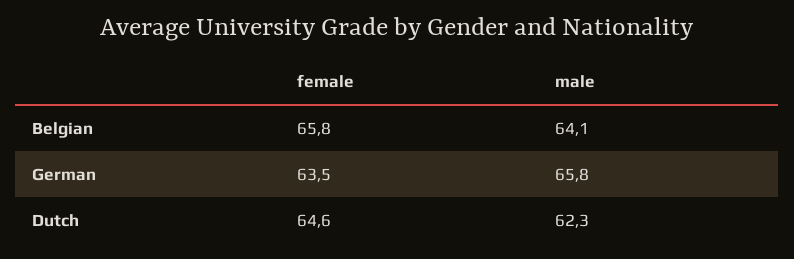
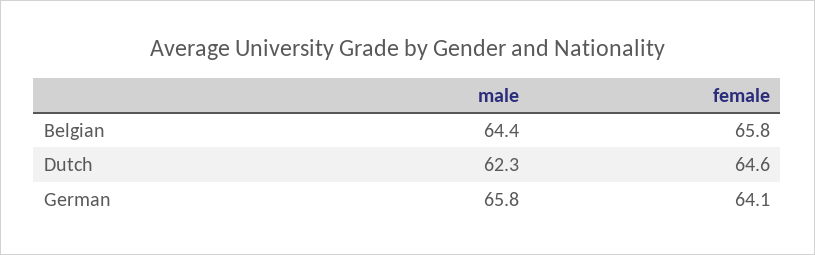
  {
    "female": {
      "Belgian": 65.8,
-     "German": 63.5,
+     "German": 64.1,
      "Dutch": 64.6
    },
    "male": {
-     "Belgian": 64.1,
+     "Belgian": 64.4,
      "German": 65.8,
      "Dutch": 62.3
    }
  }

